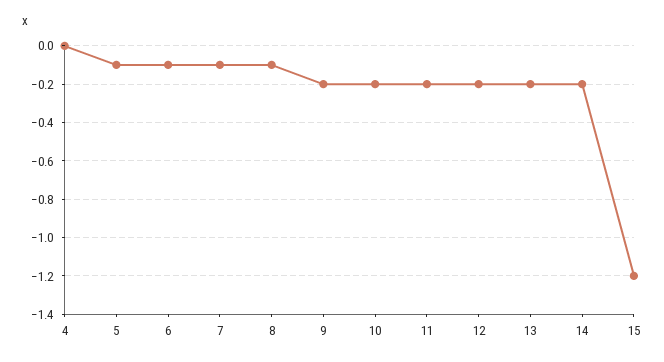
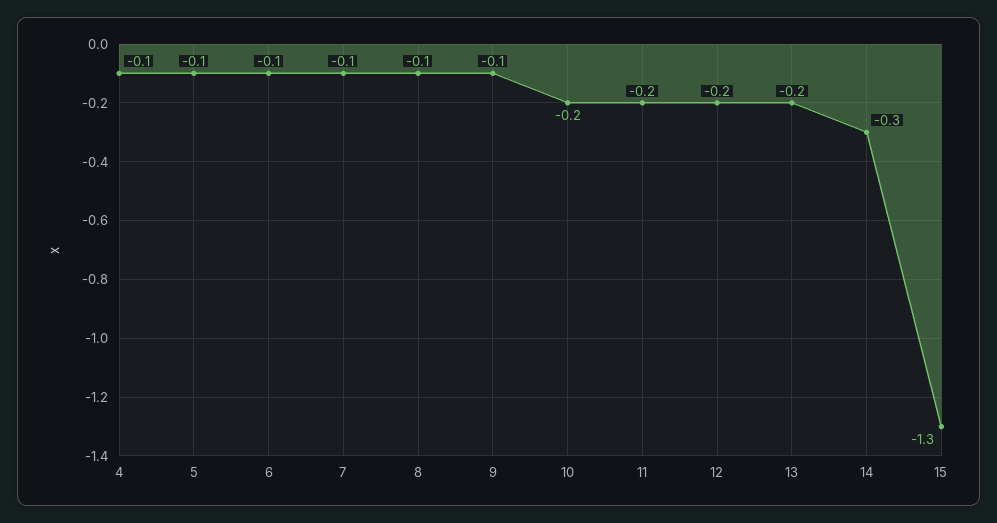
  {
-   "4": 0,
+   "4": -0.1,
    "5": -0.1,
    "6": -0.1,
    "7": -0.1,
    "8": -0.1,
-   "9": -0.2,
+   "9": -0.1,
    "10": -0.2,
    "11": -0.2,
    "12": -0.2,
    "13": -0.2,
-   "14": -0.2,
+   "14": -0.3,
-   "15": -1.2
+   "15": -1.3
  }

